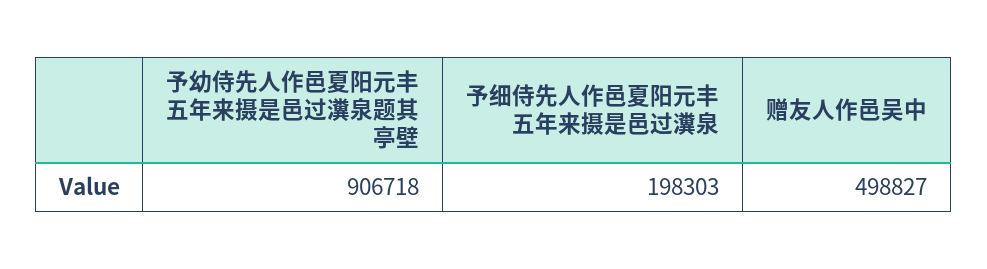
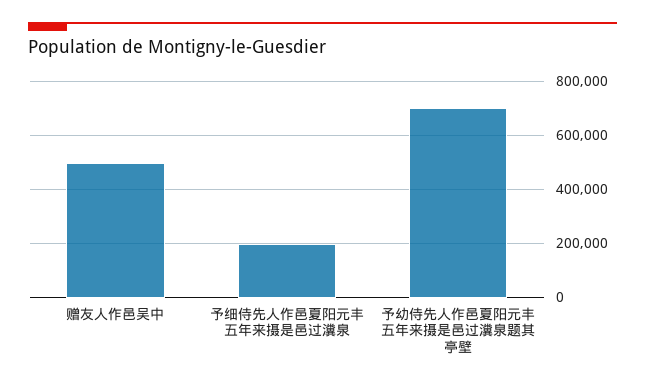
  {
-   "予幼侍先人作邑夏阳元丰五年来摄是邑过瀵泉题其亭壁": 906718,
+   "予幼侍先人作邑夏阳元丰五年来摄是邑过瀵泉题其亭壁": 700000,
    "予细侍先人作邑夏阳元丰五年来摄是邑过瀵泉": 198303,
    "赠友人作邑吴中": 498827
  }

